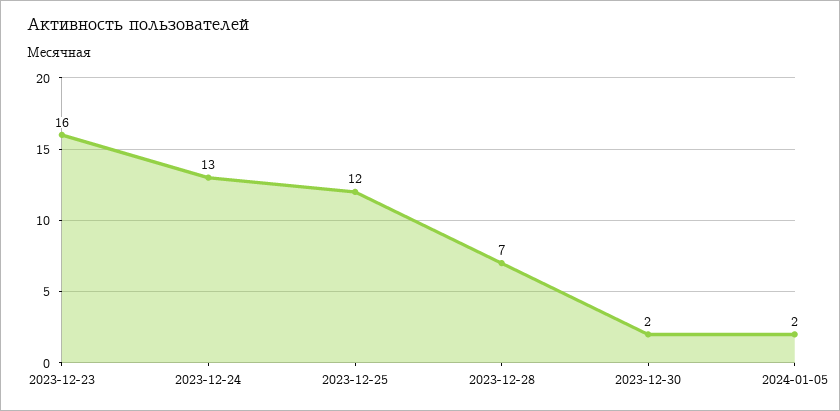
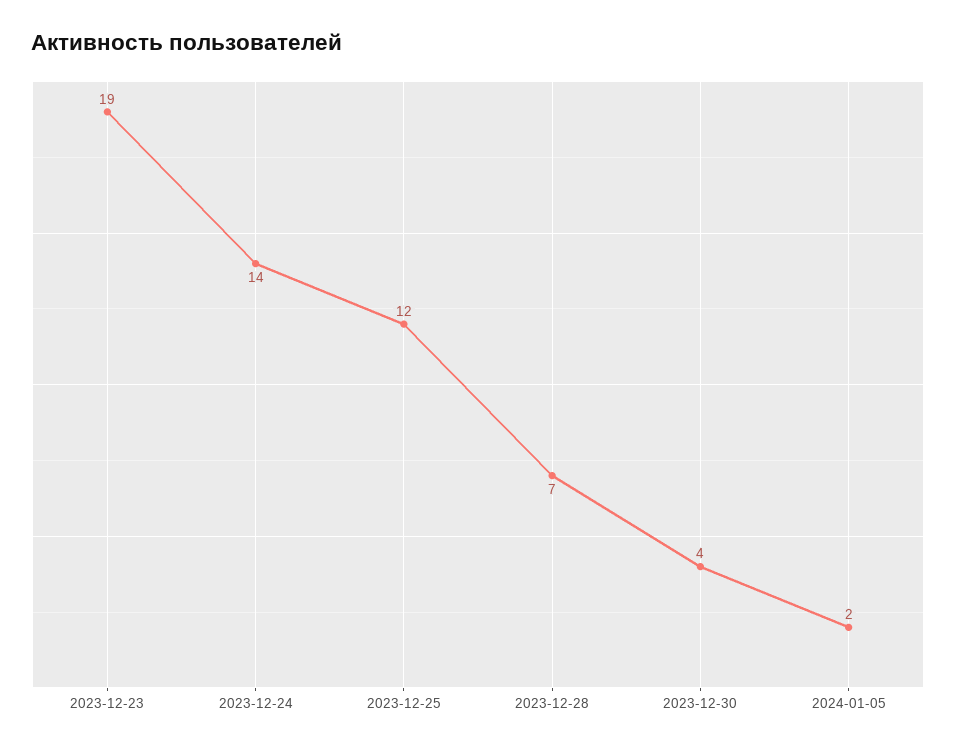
  {
-   "2023-12-23": 16,
+   "2023-12-23": 19,
-   "2023-12-24": 13,
+   "2023-12-24": 14,
    "2023-12-25": 12,
    "2023-12-28": 7,
-   "2023-12-30": 2,
+   "2023-12-30": 4,
    "2024-01-05": 2
  }

